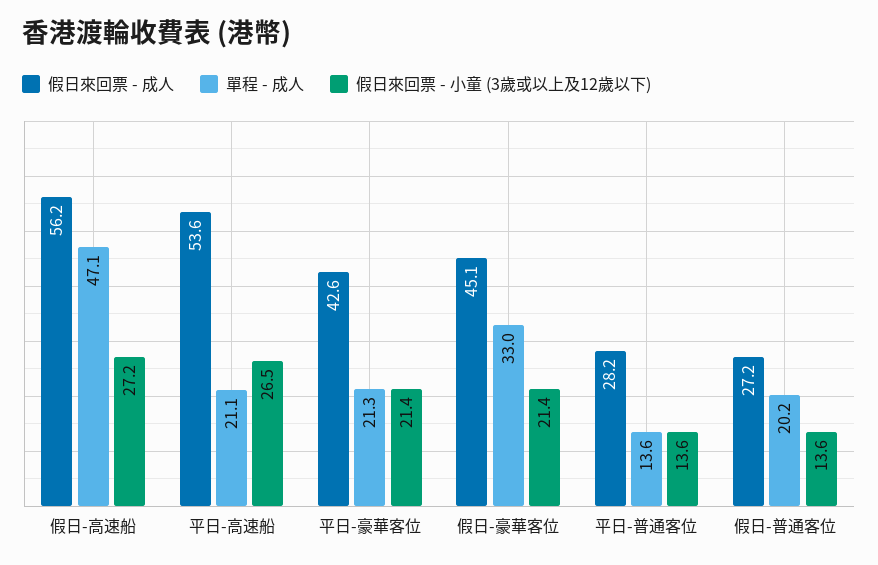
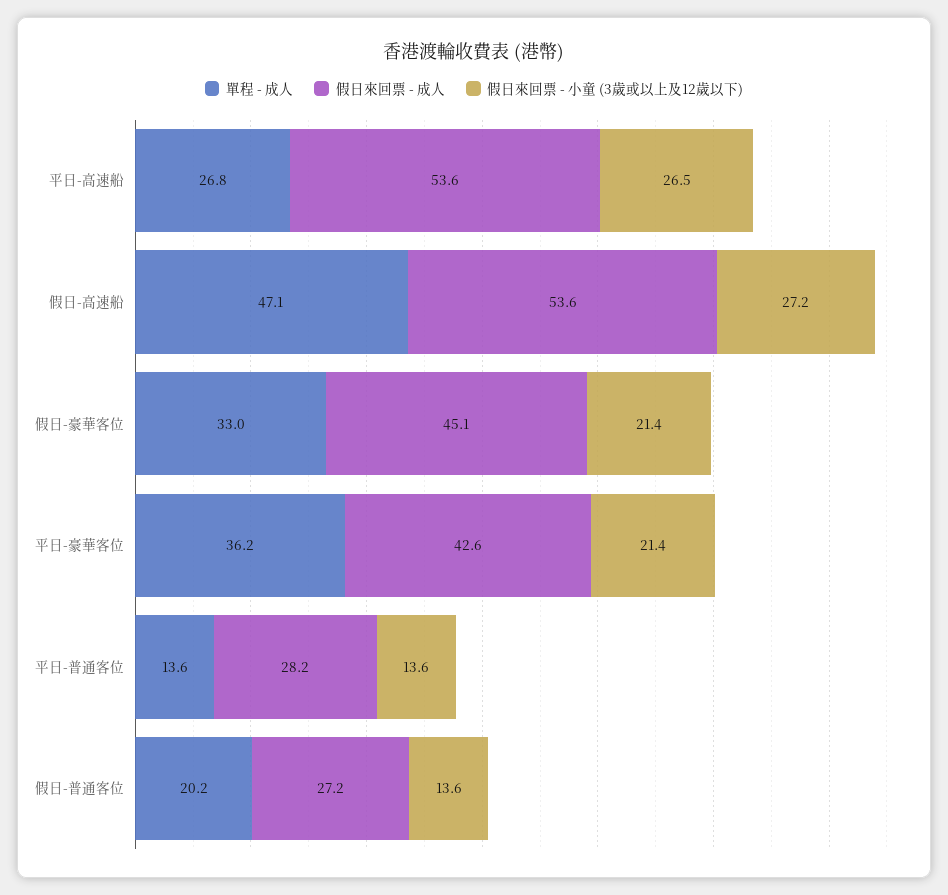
  {
    "假日來回票 - 成人": {
-     "假日-高速船": 56.2,
+     "假日-高速船": 53.6,
      "平日-高速船": 53.6,
      "平日-豪華客位": 42.6,
      "假日-豪華客位": 45.1,
      "平日-普通客位": 28.2,
      "假日-普通客位": 27.2
    },
    "單程 - 成人": {
      "假日-高速船": 47.1,
-     "平日-高速船": 21.1,
+     "平日-高速船": 26.8,
-     "平日-豪華客位": 21.3,
+     "平日-豪華客位": 36.2,
      "假日-豪華客位": 33,
      "平日-普通客位": 13.6,
      "假日-普通客位": 20.2
    },
    "假日來回票 - 小童 (3歲或以上及12歲以下)": {
      "假日-高速船": 27.2,
      "平日-高速船": 26.5,
      "平日-豪華客位": 21.4,
      "假日-豪華客位": 21.4,
      "平日-普通客位": 13.6,
      "假日-普通客位": 13.6
    }
  }

